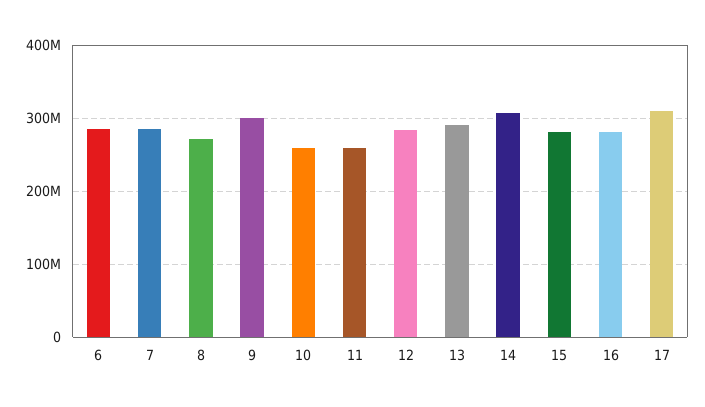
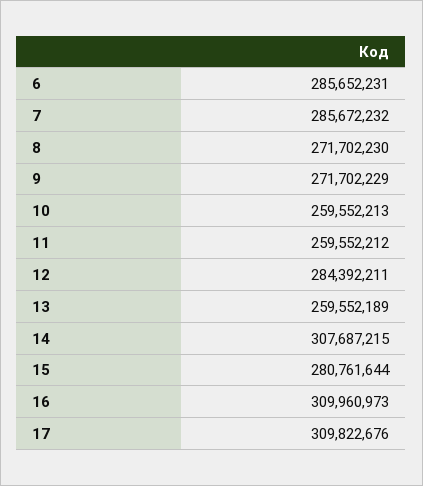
  {
    "6": 285652231,
    "7": 285672232,
    "8": 271702230,
-   "9": 300000000,
+   "9": 271702229,
    "10": 259552213,
    "11": 259552212,
    "12": 284392211,
-   "13": 290000000,
+   "13": 259552189,
    "14": 307687215,
    "15": 280761644,
-   "16": 280000000,
+   "16": 309960973,
    "17": 309822676
  }

